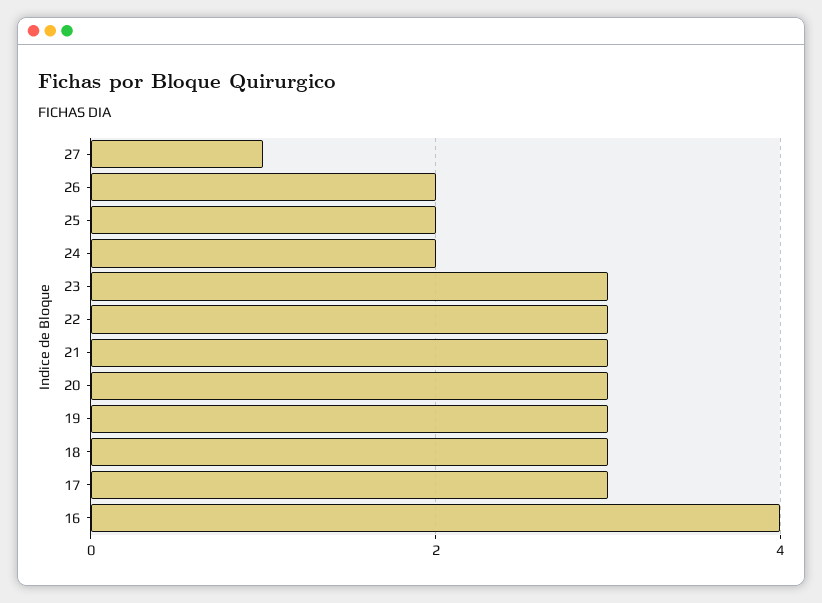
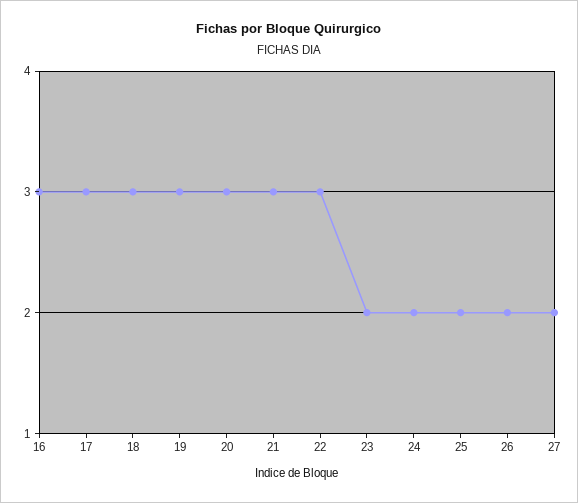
  {
-   "27": 1,
+   "27": 2,
    "26": 2,
    "25": 2,
    "24": 2,
-   "23": 3,
+   "23": 2,
    "22": 3,
    "21": 3,
    "20": 3,
    "19": 3,
    "18": 3,
    "17": 3,
-   "16": 4
+   "16": 3
  }

